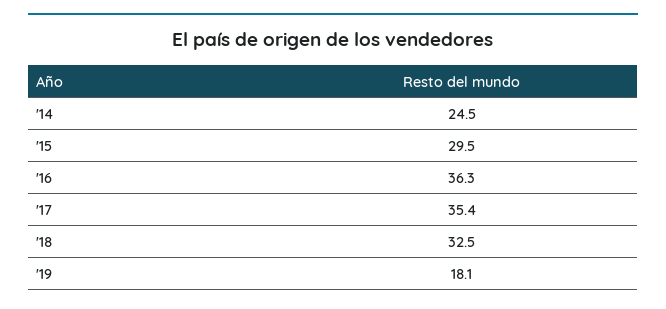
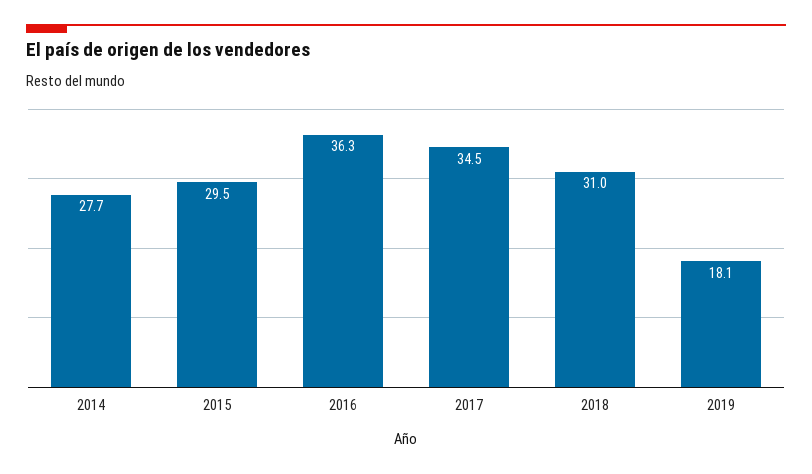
  {
-   "'14": 24.5,
+   "'14": 27.7,
    "'15": 29.5,
    "'16": 36.3,
-   "'17": 35.4,
+   "'17": 34.5,
-   "'18": 32.5,
+   "'18": 31,
    "'19": 18.1
  }

